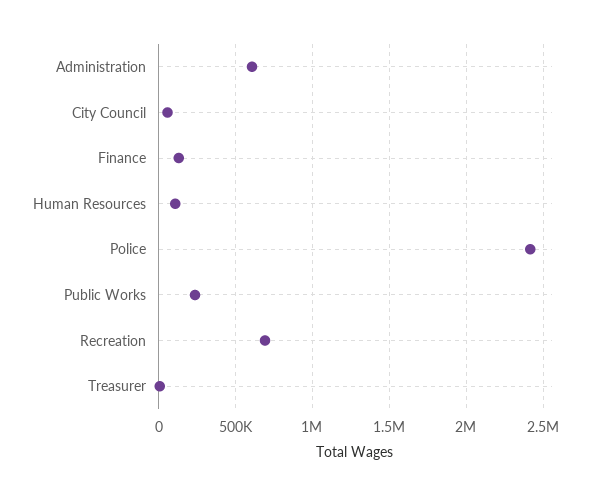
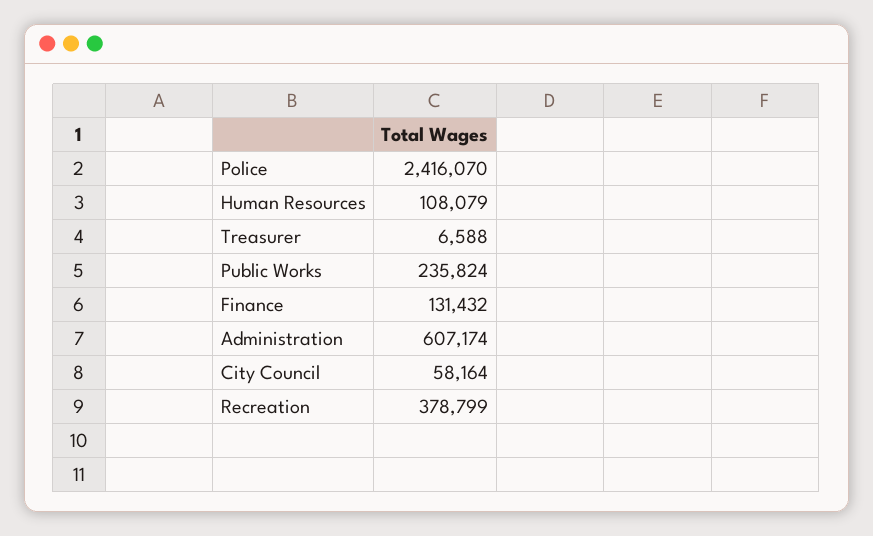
  {
    "Administration": 607174,
    "City Council": 58164,
    "Finance": 131432,
    "Human Resources": 108079,
    "Police": 2416070,
    "Public Works": 235824,
-   "Recreation": 700000,
+   "Recreation": 378799,
    "Treasurer": 6588
  }

